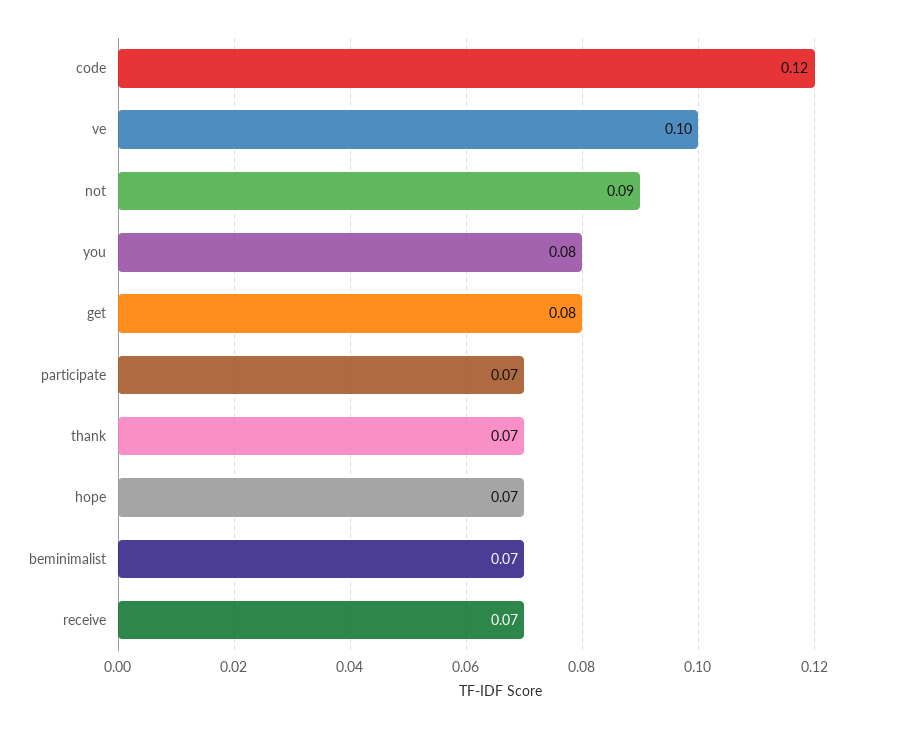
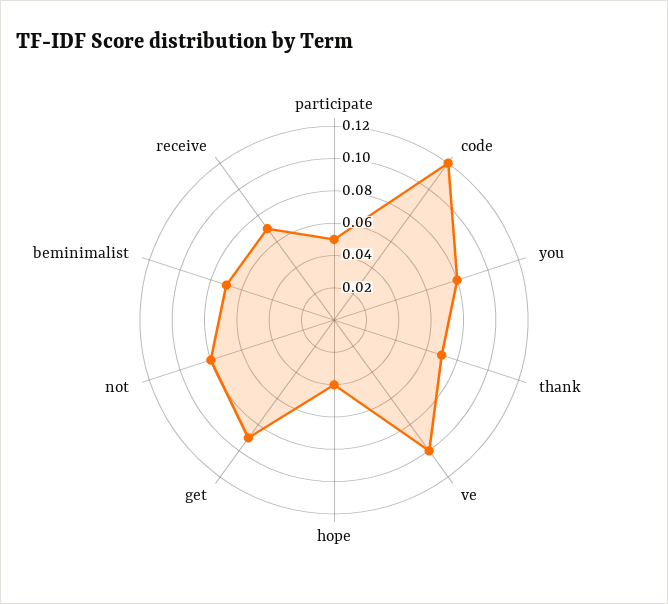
  {
    "code": 0.12,
    "ve": 0.1,
-   "not": 0.09,
+   "not": 0.08,
    "you": 0.08,
-   "get": 0.08,
+   "get": 0.09,
-   "participate": 0.07,
+   "participate": 0.05,
    "thank": 0.07,
-   "hope": 0.07,
+   "hope": 0.04,
    "beminimalist": 0.07,
    "receive": 0.07
  }

